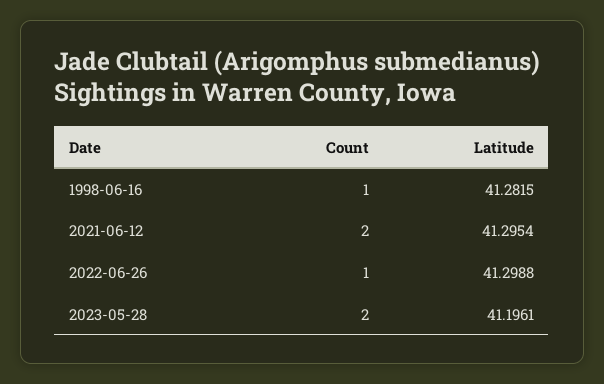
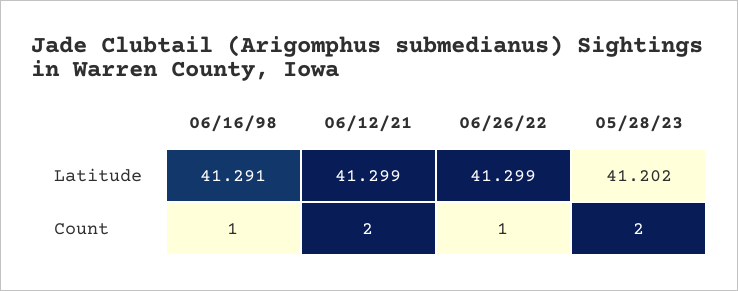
  {
    "Count": {
      "1998-06-16": 1,
      "2021-06-12": 2,
      "2022-06-26": 1,
      "2023-05-28": 2
    },
    "Latitude": {
-     "1998-06-16": 41.2815,
+     "1998-06-16": 41.291,
-     "2021-06-12": 41.2954,
+     "2021-06-12": 41.299,
      "2022-06-26": 41.2988,
-     "2023-05-28": 41.1961
+     "2023-05-28": 41.202
    }
  }

